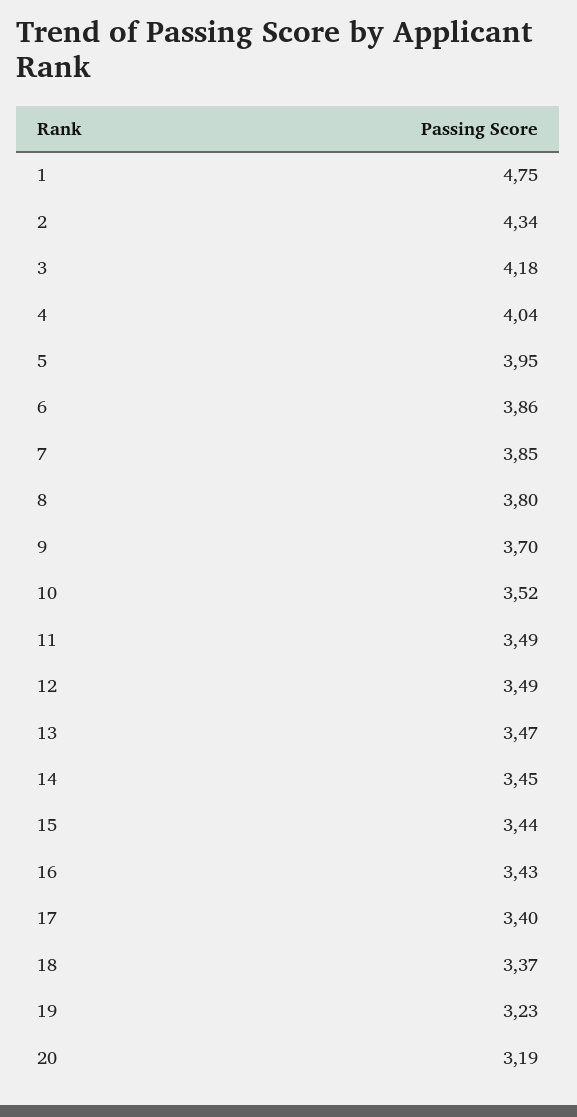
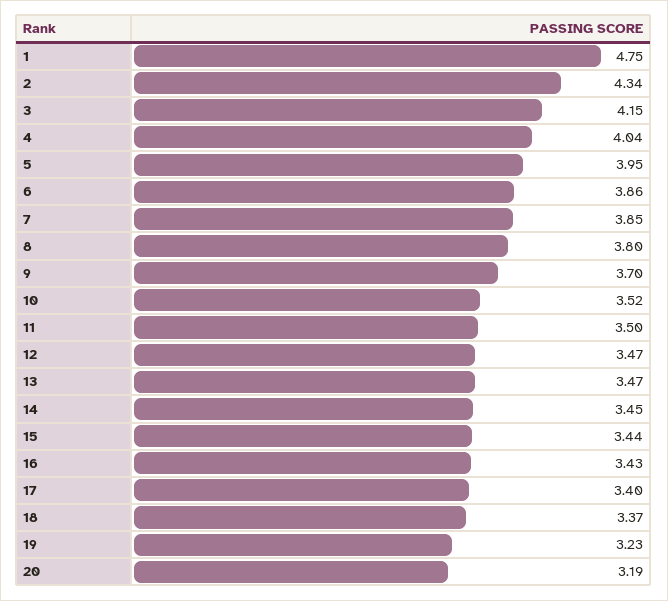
  {
    "1": 4.75,
    "2": 4.34,
-   "3": 4.18,
+   "3": 4.15,
    "4": 4.04,
    "5": 3.95,
    "6": 3.86,
    "7": 3.85,
    "8": 3.8,
    "9": 3.7,
    "10": 3.52,
-   "11": 3.49,
+   "11": 3.5,
-   "12": 3.49,
+   "12": 3.47,
    "13": 3.47,
    "14": 3.45,
    "15": 3.44,
    "16": 3.43,
    "17": 3.4,
    "18": 3.37,
    "19": 3.23,
    "20": 3.19
  }

